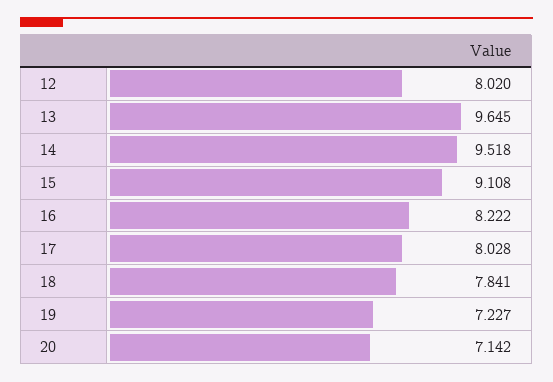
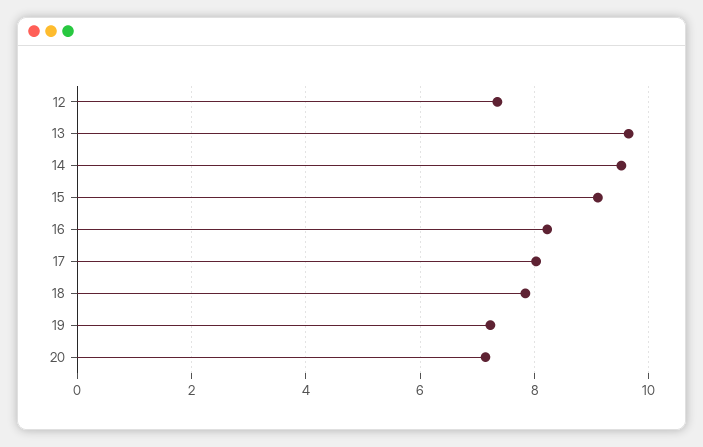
  {
-   "12": 8.02,
+   "12": 7.4,
    "13": 9.645,
    "14": 9.518,
    "15": 9.108,
    "16": 8.222,
    "17": 8.028,
    "18": 7.841,
    "19": 7.227,
    "20": 7.142
  }

